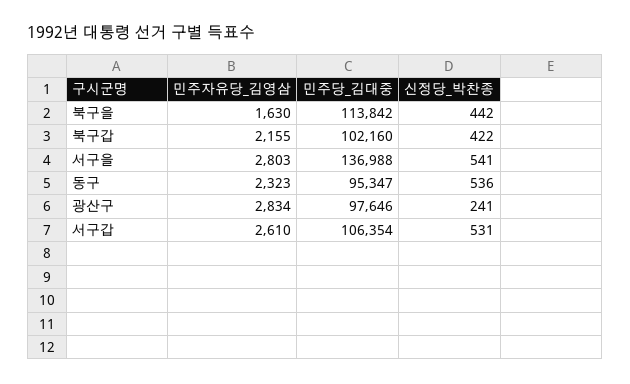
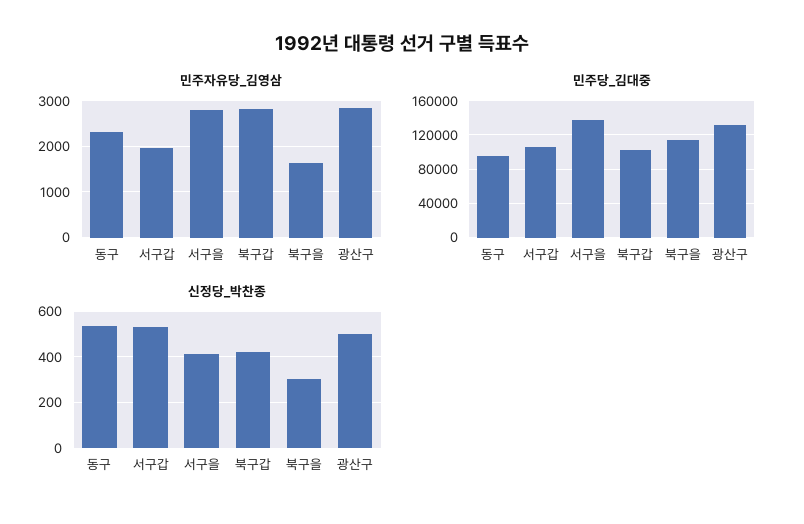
  {
    "민주자유당_김영삼": {
      "북구을": 1630,
-     "북구갑": 2155,
+     "북구갑": 2800,
      "서구을": 2803,
      "동구": 2323,
      "광산구": 2834,
-     "서구갑": 2610
+     "서구갑": 2000
    },
    "민주당_김대중": {
      "북구을": 113842,
      "북구갑": 102160,
      "서구을": 136988,
      "동구": 95347,
-     "광산구": 97646,
+     "광산구": 130000,
      "서구갑": 106354
    },
    "신정당_박찬종": {
-     "북구을": 442,
+     "북구을": 300,
      "북구갑": 422,
-     "서구을": 541,
+     "서구을": 400,
      "동구": 536,
-     "광산구": 241,
+     "광산구": 500,
      "서구갑": 531
    }
  }

